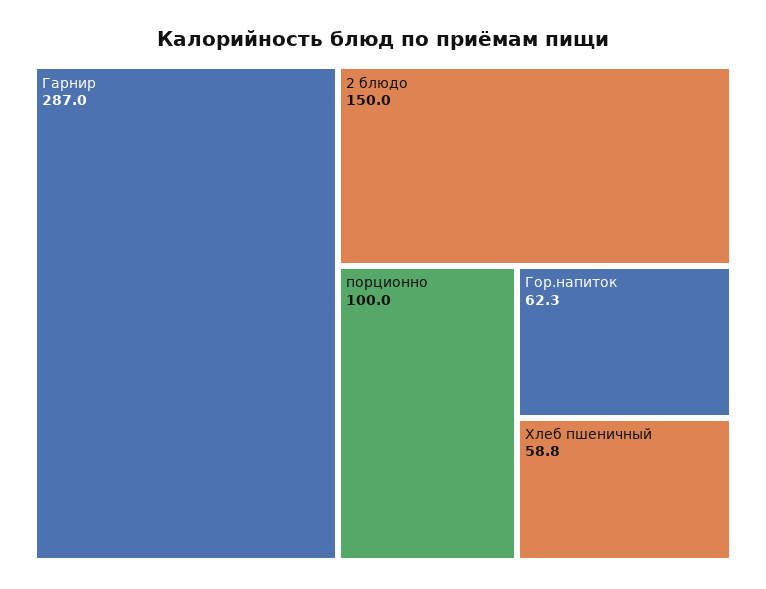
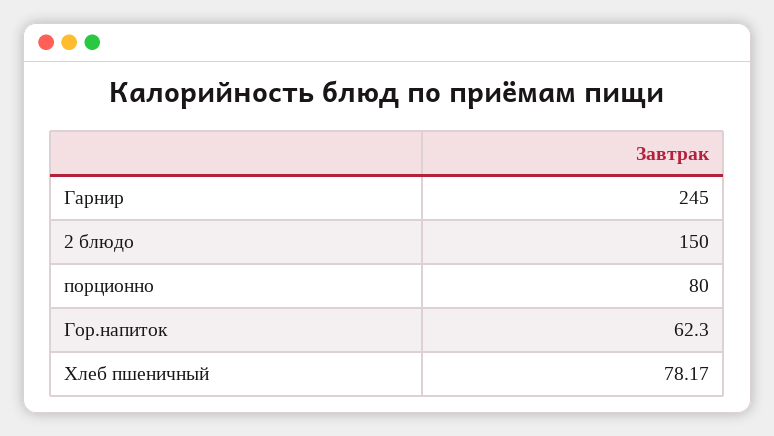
  {
-   "Гарнир": 287,
+   "Гарнир": 245,
    "2 блюдо": 150,
-   "порционно": 100,
+   "порционно": 80,
    "Гор.напиток": 62.3,
-   "Хлеб пшеничный": 58.8
+   "Хлеб пшеничный": 78.17
  }

